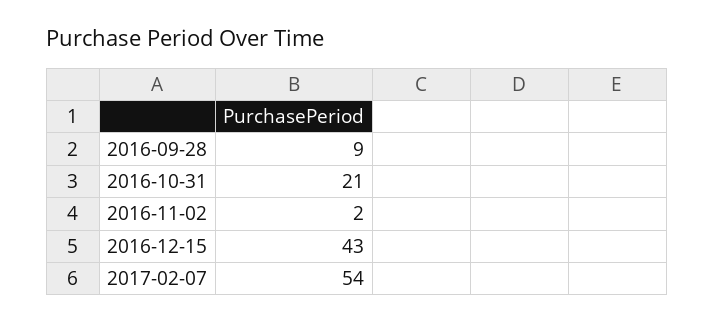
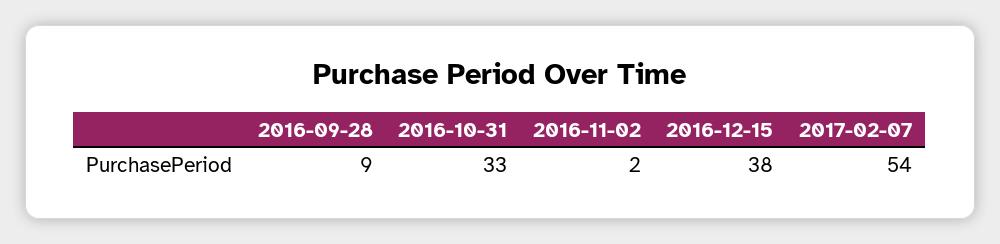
  {
    "2016-09-28": 9,
-   "2016-10-31": 21,
+   "2016-10-31": 33,
    "2016-11-02": 2,
-   "2016-12-15": 43,
+   "2016-12-15": 38,
    "2017-02-07": 54
  }

